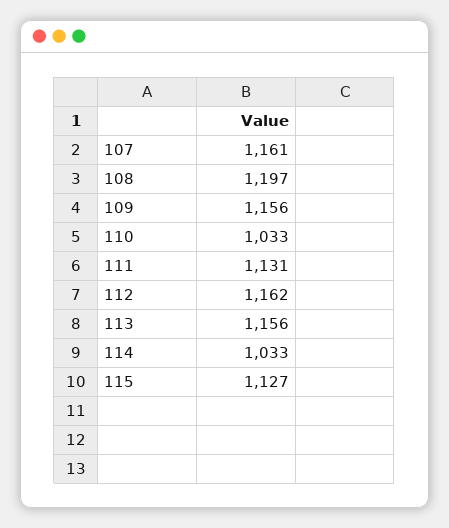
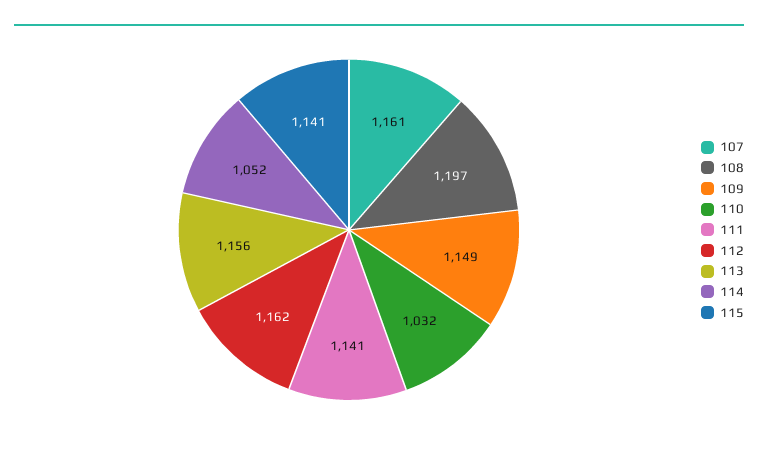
  {
    "107": 1161,
    "108": 1197,
-   "109": 1156,
+   "109": 1149,
-   "110": 1033,
+   "110": 1032,
-   "111": 1131,
+   "111": 1141,
    "112": 1162,
    "113": 1156,
-   "114": 1033,
+   "114": 1052,
-   "115": 1127
+   "115": 1141
  }

